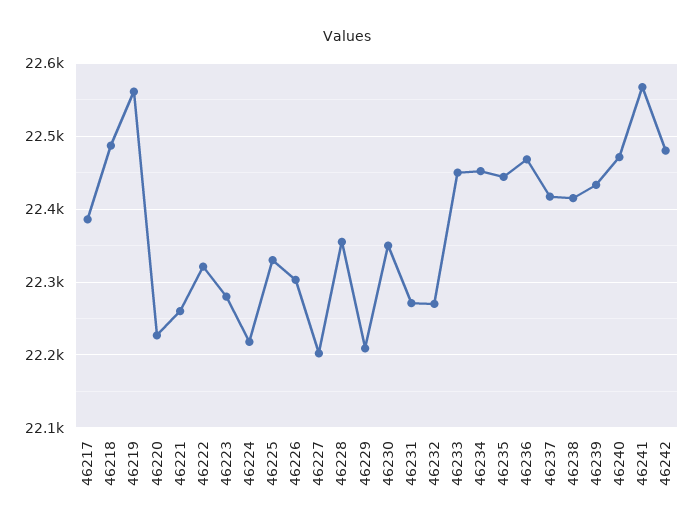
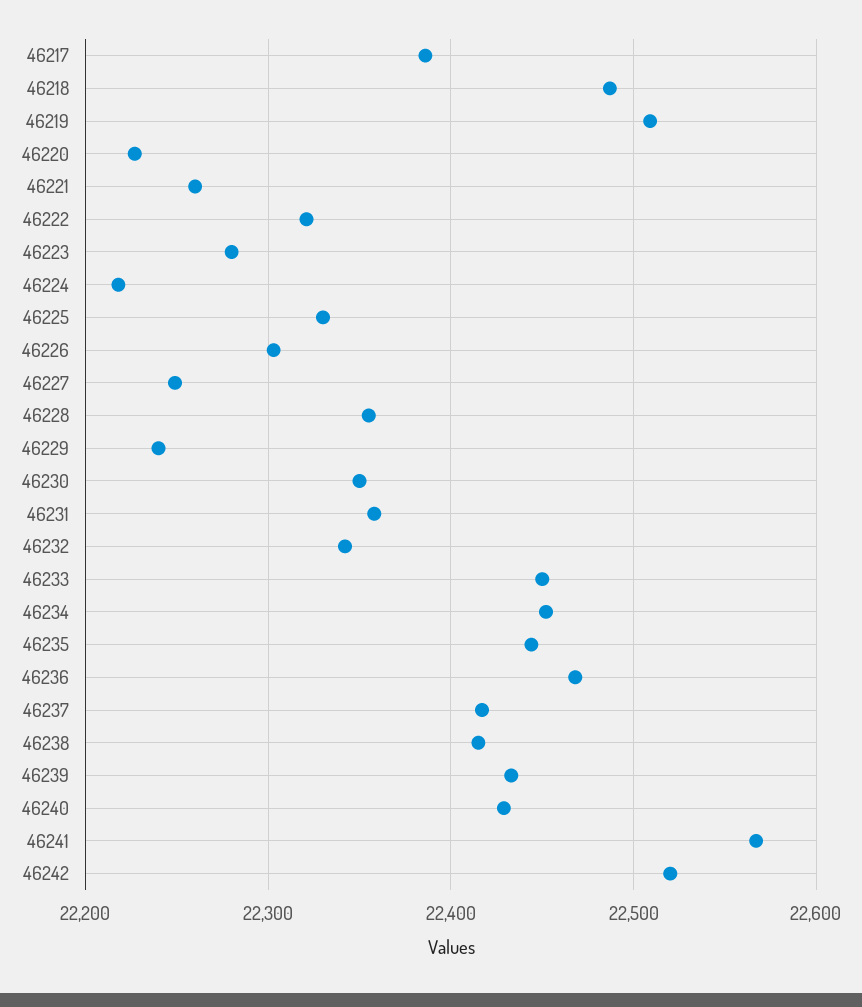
  {
    "46217": 22390,
    "46218": 22490,
-   "46219": 22560,
+   "46219": 22510,
    "46220": 22230,
    "46221": 22260,
    "46222": 22320,
    "46223": 22280,
    "46224": 22220,
    "46225": 22330,
    "46226": 22300,
-   "46227": 22200,
+   "46227": 22250,
    "46228": 22360,
-   "46229": 22210,
+   "46229": 22240,
    "46230": 22350,
-   "46231": 22270,
+   "46231": 22360,
-   "46232": 22270,
+   "46232": 22340,
    "46233": 22450,
    "46234": 22450,
    "46235": 22440,
    "46236": 22470,
    "46237": 22420,
    "46238": 22420,
    "46239": 22430,
-   "46240": 22470,
+   "46240": 22430,
    "46241": 22570,
-   "46242": 22480
+   "46242": 22520
  }

